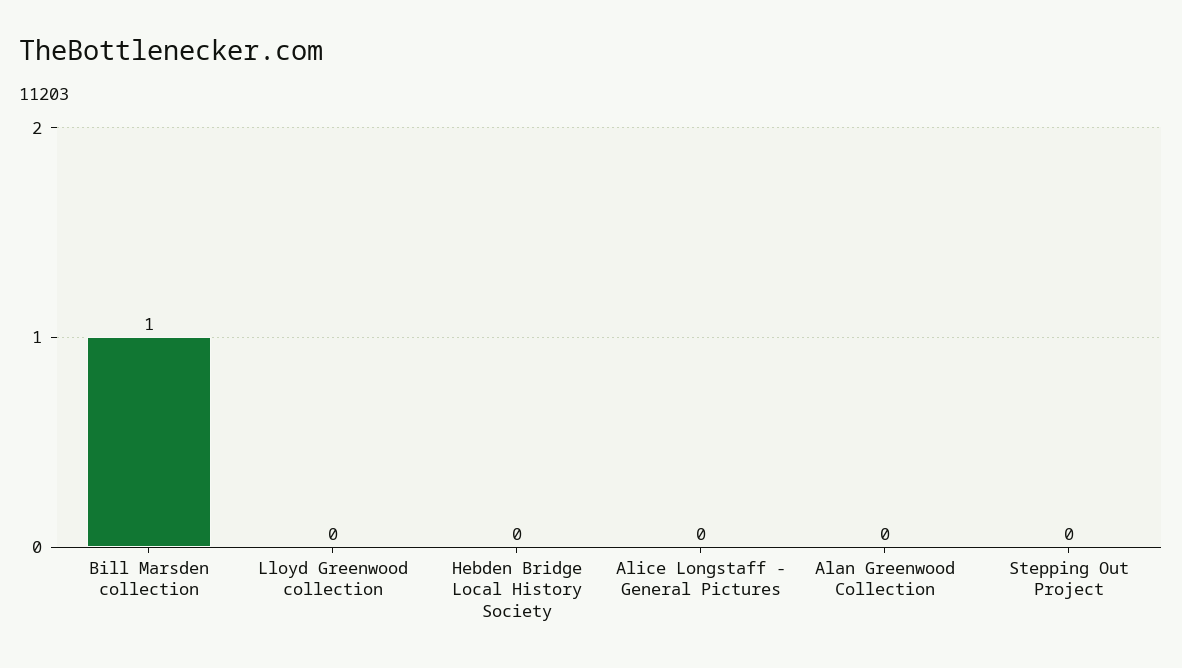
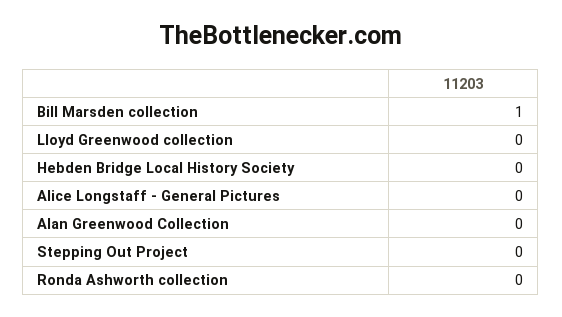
  {
    "Bill Marsden collection": 1,
    "Lloyd Greenwood collection": 0,
    "Hebden Bridge Local History Society": 0,
    "Alice Longstaff - General Pictures": 0,
    "Alan Greenwood Collection": 0,
-   "Stepping Out Project": 0
+   "Stepping Out Project": 0,
+   "Ronda Ashworth collection": 0
  }

